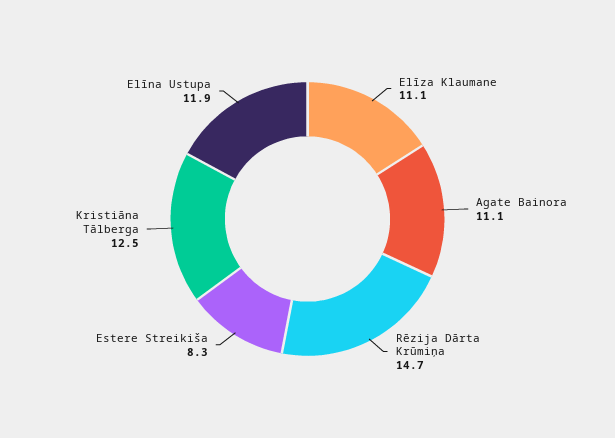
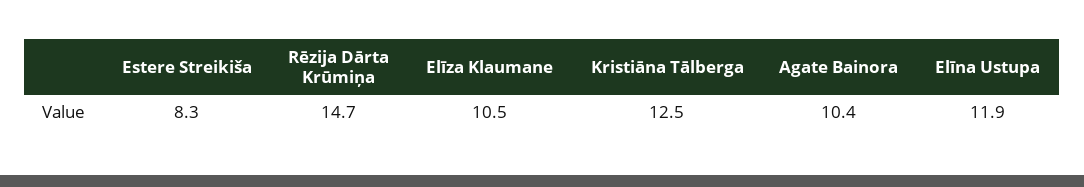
  {
-   "Elīza Klaumane": 11.1,
+   "Elīza Klaumane": 10.5,
-   "Agate Bainora": 11.1,
+   "Agate Bainora": 10.4,
    "Rēzija Dārta Krūmiņa": 14.7,
    "Estere Streikiša": 8.3,
    "Kristiāna Tālberga": 12.5,
    "Elīna Ustupa": 11.9
  }

